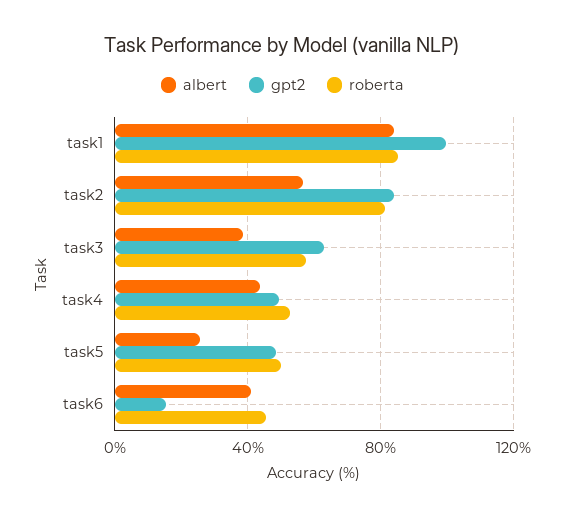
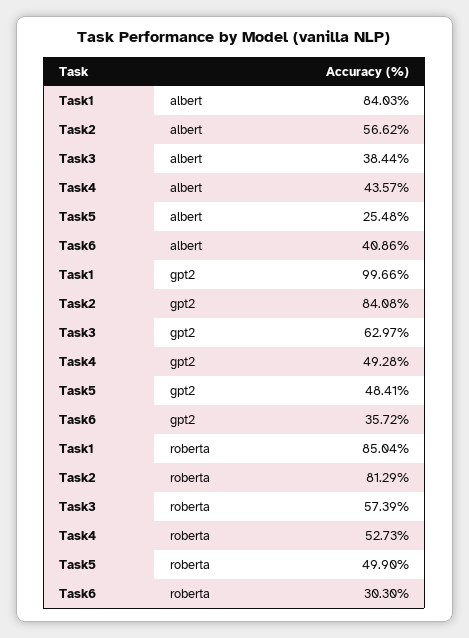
  {
    "albert": {
      "task1": 84.03,
      "task2": 56.62,
      "task3": 38.44,
      "task4": 43.57,
      "task5": 25.48,
      "task6": 40.86
    },
    "gpt2": {
      "task1": 99.66,
      "task2": 84.08,
      "task3": 62.97,
      "task4": 49.28,
      "task5": 48.41,
-     "task6": 15
+     "task6": 35.72
    },
    "roberta": {
      "task1": 85.04,
      "task2": 81.29,
      "task3": 57.39,
      "task4": 52.73,
      "task5": 49.9,
-     "task6": 45
+     "task6": 30.3
    }
  }

